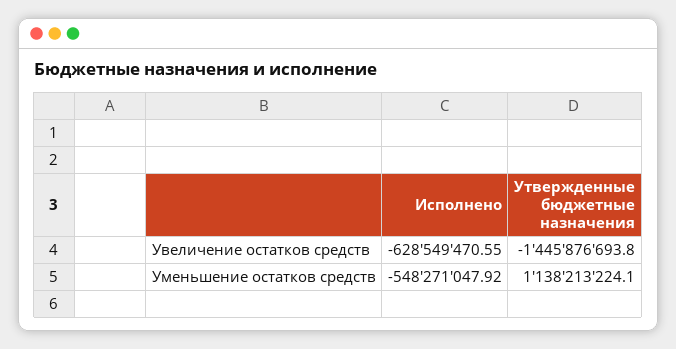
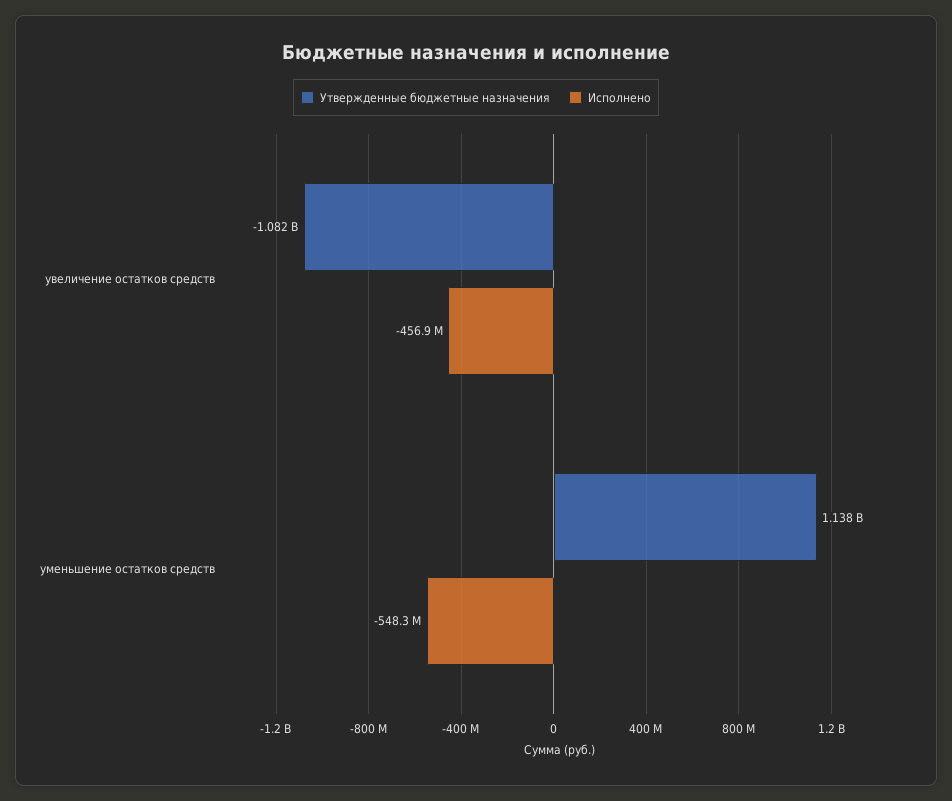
  {
    "Исполнено": {
-     "Увеличение остатков средств": -628549470.55,
+     "Увеличение остатков средств": -456900000,
      "Уменьшение остатков средств": -548271047.92
    },
    "Утвержденные бюджетные назначения": {
-     "Увеличение остатков средств": -1445876693.8,
+     "Увеличение остатков средств": -1082000000,
      "Уменьшение остатков средств": 1138213224.1
    }
  }

